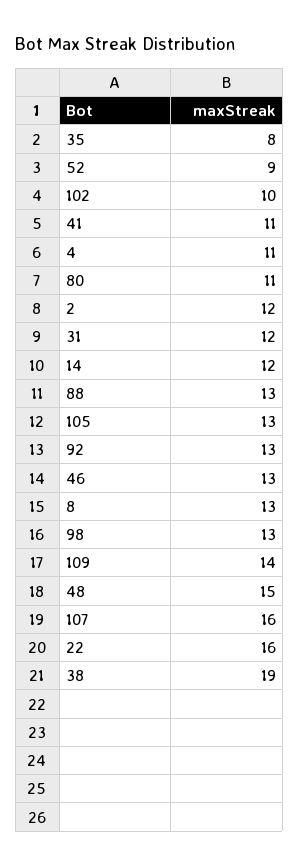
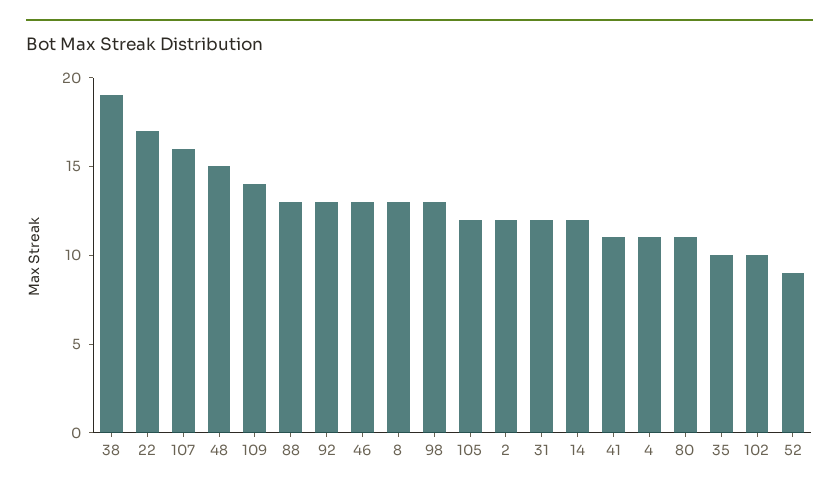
  {
-   "35": 8,
+   "35": 10,
    "52": 9,
    "102": 10,
    "41": 11,
    "4": 11,
    "80": 11,
    "2": 12,
    "31": 12,
    "14": 12,
    "88": 13,
-   "105": 13,
+   "105": 12,
    "92": 13,
    "46": 13,
    "8": 13,
    "98": 13,
    "109": 14,
    "48": 15,
    "107": 16,
-   "22": 16,
+   "22": 17,
    "38": 19
  }

